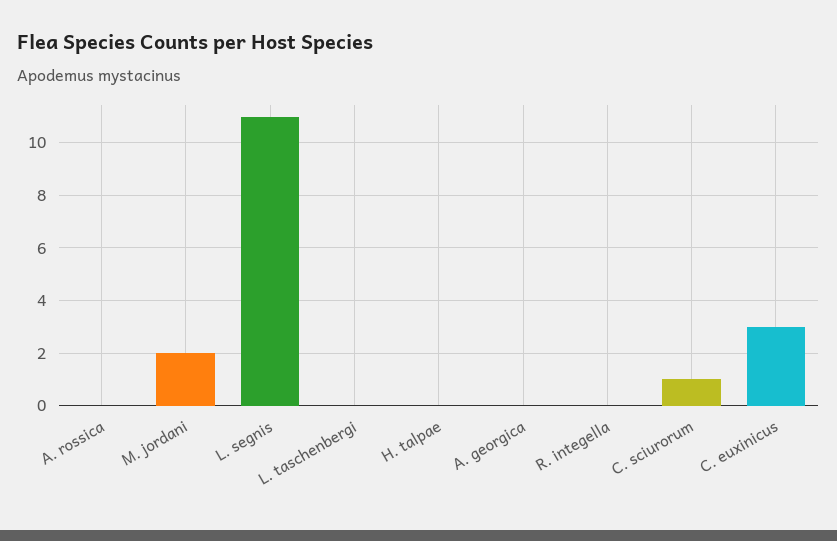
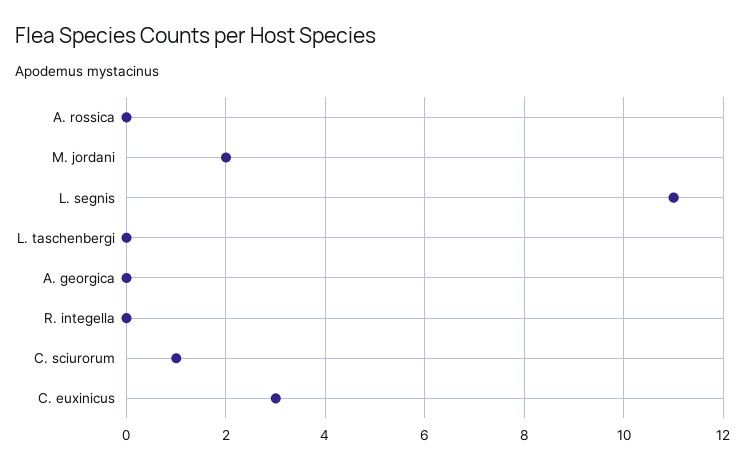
  {
    "A. rossica": 0,
    "M. jordani": 2,
    "L. segnis": 11,
    "L. taschenbergi": 0,
-   "H. talpae": 0,
    "A. georgica": 0,
    "R. integella": 0,
    "C. sciurorum": 1,
    "C. euxinicus": 3
  }

